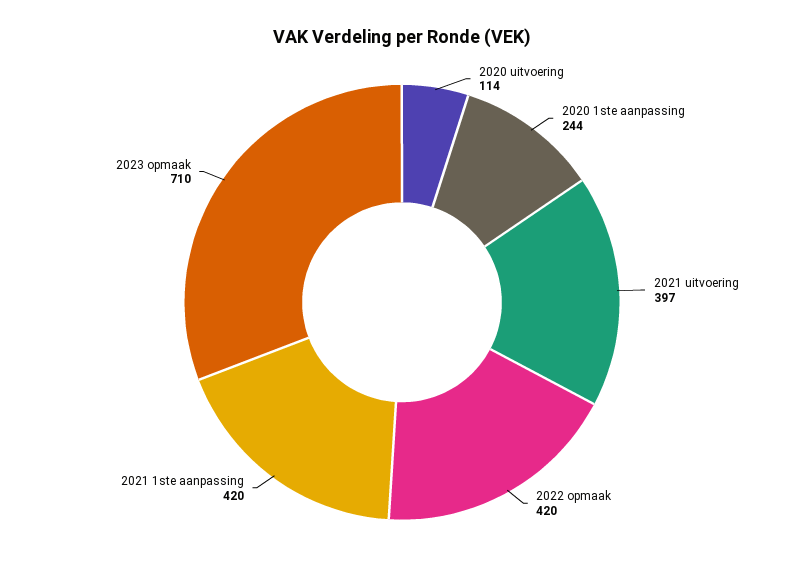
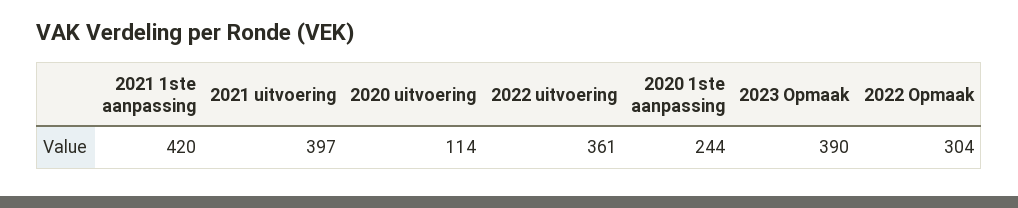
  {
    "2020 uitvoering": 114,
    "2020 1ste aanpassing": 244,
    "2021 uitvoering": 397,
-   "2022 opmaak": 420,
+   "2022 opmaak": 304,
    "2021 1ste aanpassing": 420,
-   "2023 opmaak": 710
+   "2023 opmaak": 390,
+   "2022 uitvoering": 361
  }

